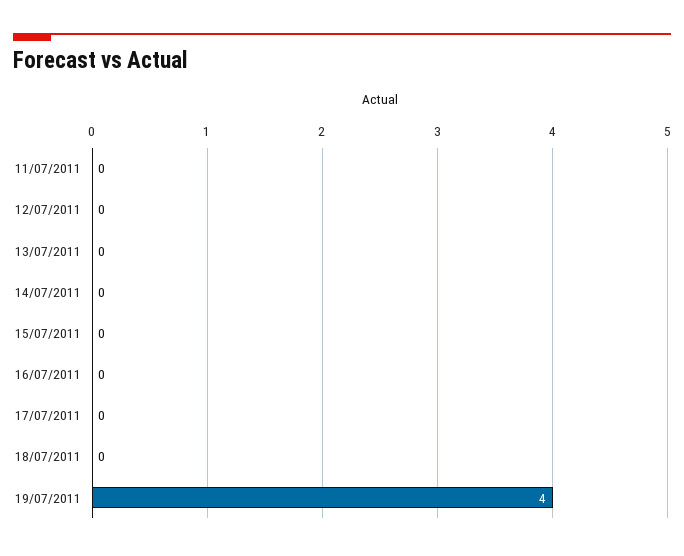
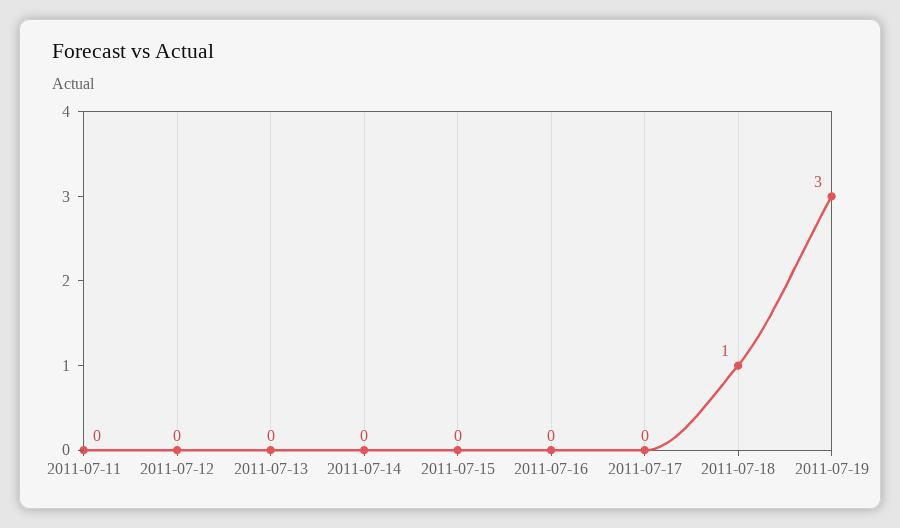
  {
    "11/07/2011": 0,
    "12/07/2011": 0,
    "13/07/2011": 0,
    "14/07/2011": 0,
    "15/07/2011": 0,
    "16/07/2011": 0,
    "17/07/2011": 0,
-   "18/07/2011": 0,
+   "18/07/2011": 1,
-   "19/07/2011": 4
+   "19/07/2011": 3
  }

